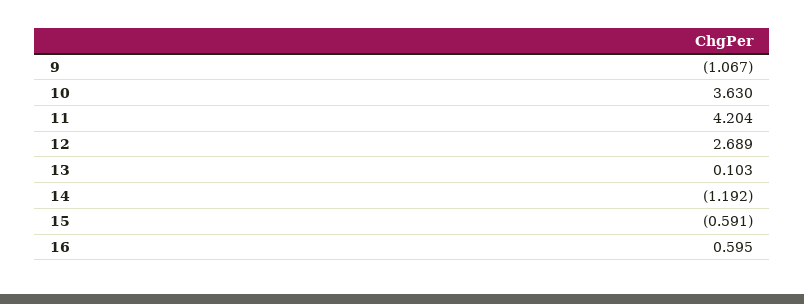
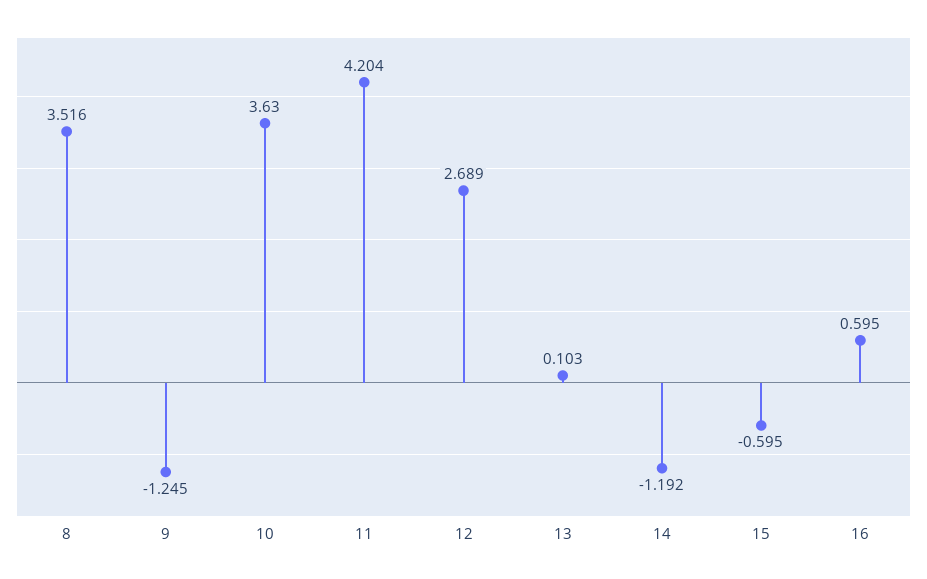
  {
-   "9": -1.067,
+   "9": -1.245,
    "10": 3.63,
    "11": 4.204,
    "12": 2.689,
    "13": 0.103,
    "14": -1.192,
-   "15": -0.591,
+   "15": -0.595,
-   "16": 0.595
+   "16": 0.595,
+   "8": 3.516
  }

